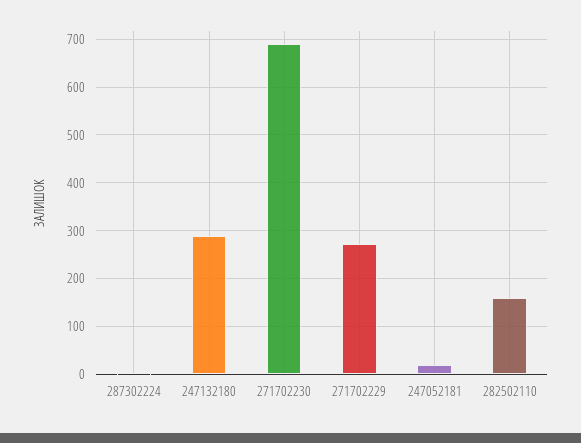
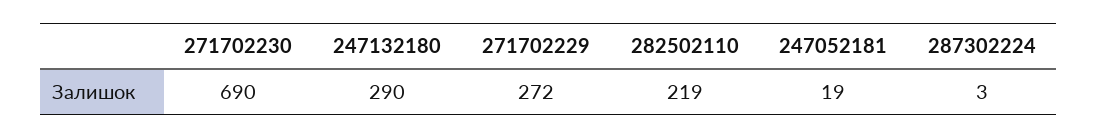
  {
    "287302224": 3,
    "247132180": 290,
    "271702230": 690,
    "271702229": 272,
    "247052181": 19,
-   "282502110": 160
+   "282502110": 219
  }

